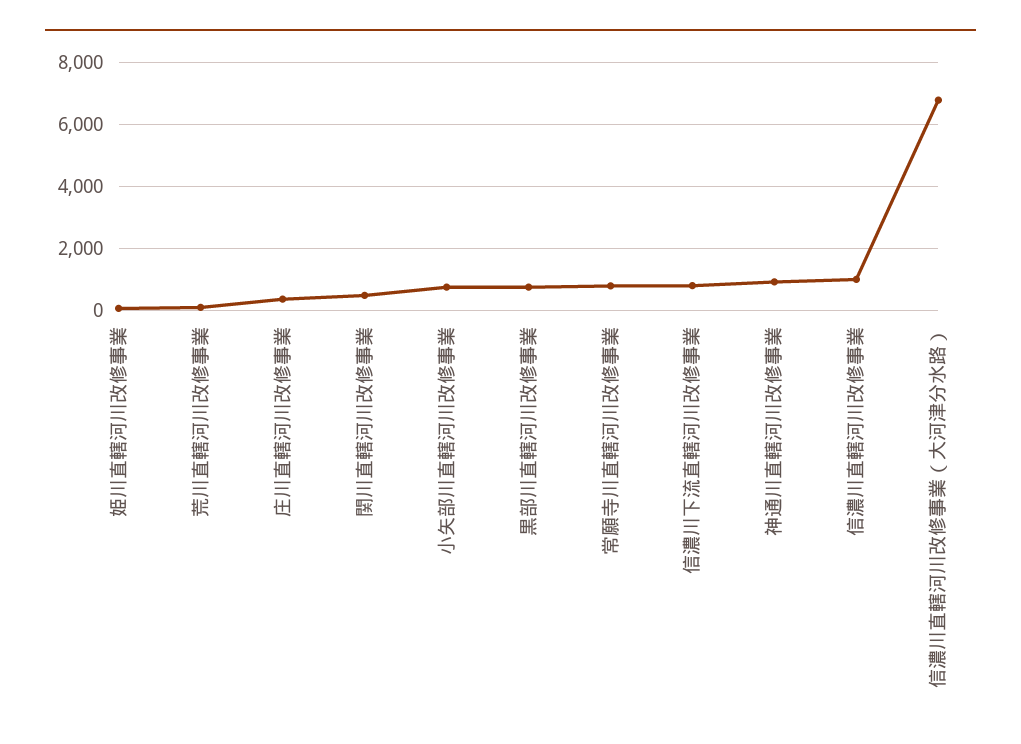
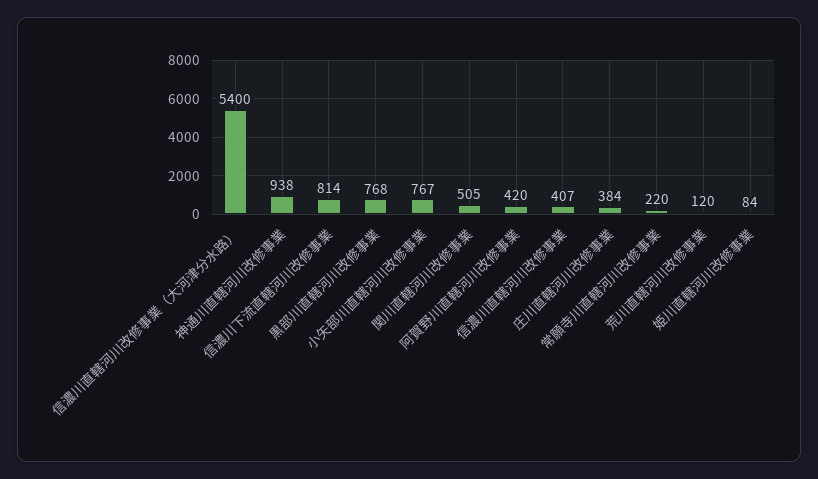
  {
    "姫川直轄河川改修事業": 84,
    "荒川直轄河川改修事業": 120,
    "庄川直轄河川改修事業": 384,
    "関川直轄河川改修事業": 505,
    "小矢部川直轄河川改修事業": 767,
    "黒部川直轄河川改修事業": 768,
-   "常願寺川直轄河川改修事業": 800,
+   "常願寺川直轄河川改修事業": 220,
    "信濃川下流直轄河川改修事業": 814,
    "神通川直轄河川改修事業": 938,
-   "信濃川直轄河川改修事業": 1000,
+   "信濃川直轄河川改修事業": 407,
-   "信濃川直轄河川改修事業（大河津分水路）": 6800
+   "信濃川直轄河川改修事業（大河津分水路）": 5400,
+   "阿賀野川直轄河川改修事業": 420
  }

